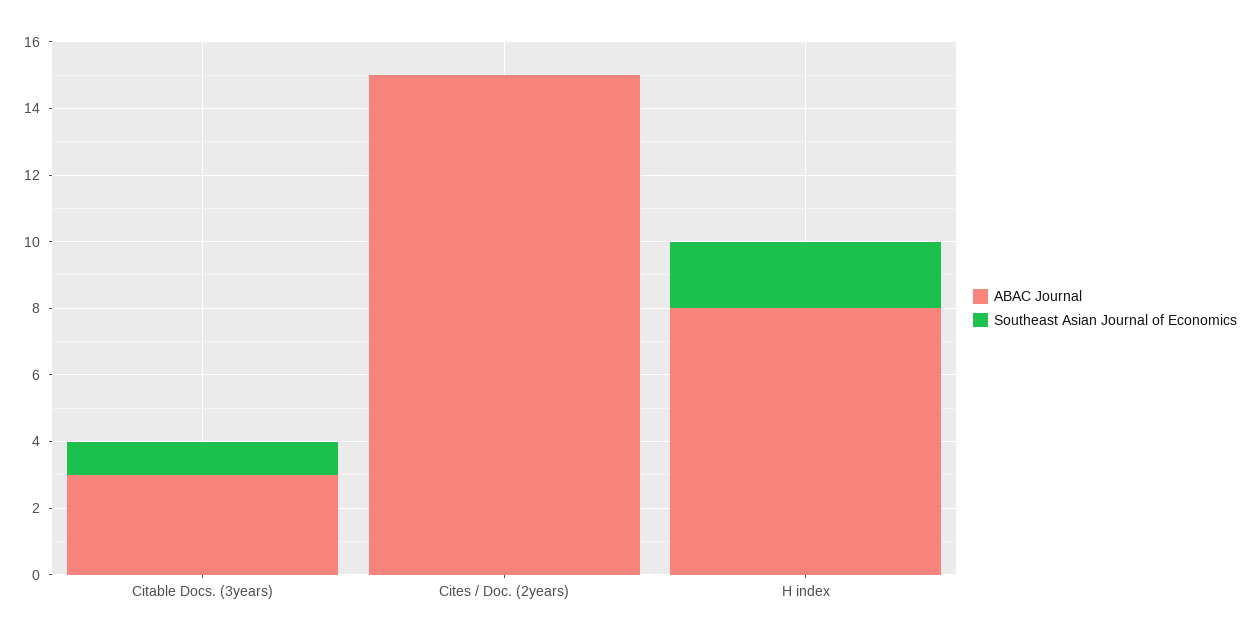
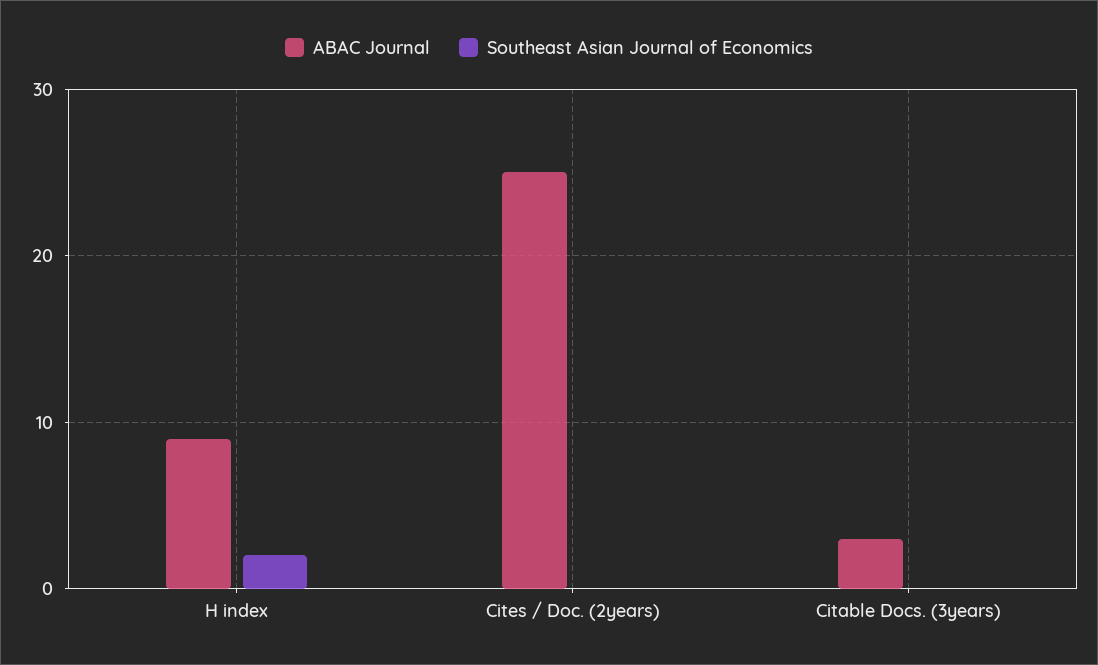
  {
    "ABAC Journal": {
      "Citable Docs. (3years)": 3,
-     "Cites / Doc. (2years)": 15,
+     "Cites / Doc. (2years)": 25,
-     "H index": 8
+     "H index": 9
    },
    "Southeast Asian Journal of Economics": {
-     "Citable Docs. (3years)": 1,
+     "Citable Docs. (3years)": 0,
      "Cites / Doc. (2years)": 0,
      "H index": 2
    }
  }

